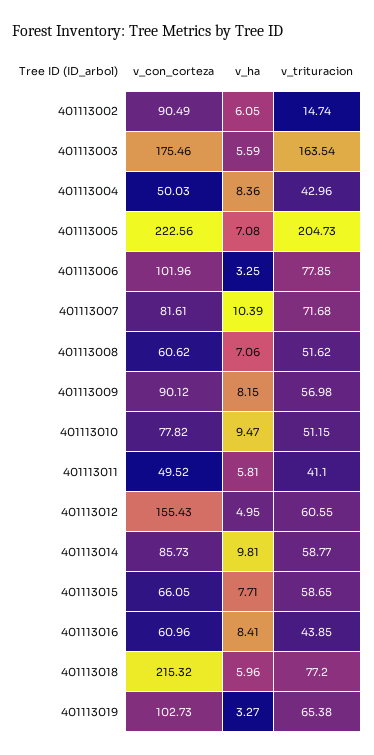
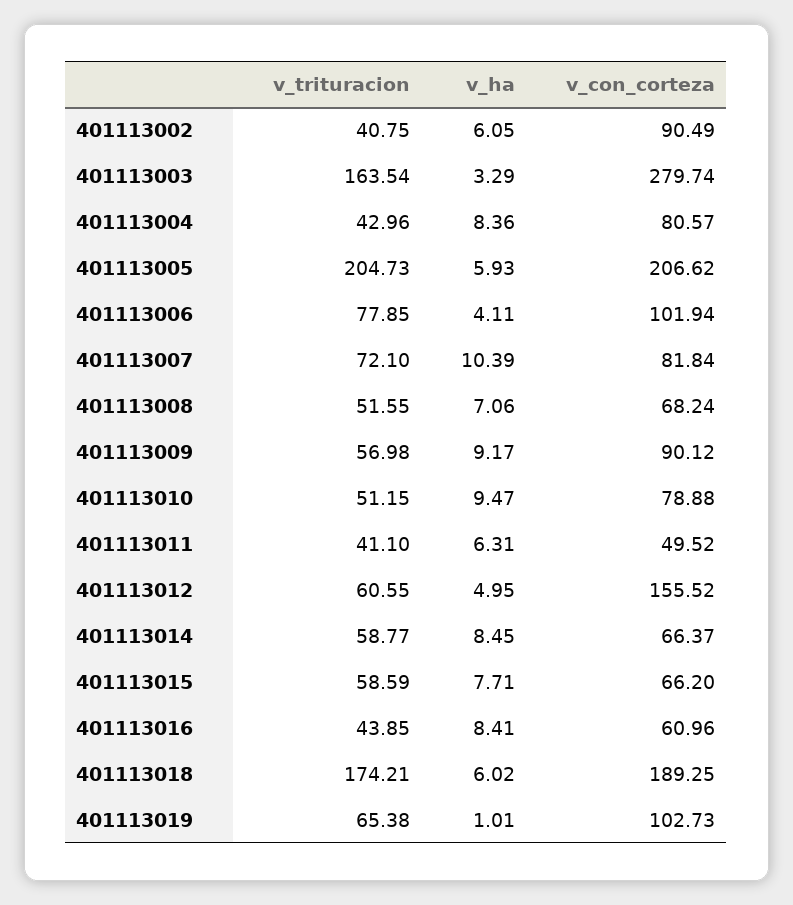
  {
    "v_con_corteza": {
      "401113002": 90.49,
-     "401113003": 175.46,
+     "401113003": 279.74,
-     "401113004": 50.03,
+     "401113004": 80.57,
-     "401113005": 222.56,
+     "401113005": 206.62,
-     "401113006": 101.96,
+     "401113006": 101.94,
-     "401113007": 81.61,
+     "401113007": 81.84,
-     "401113008": 60.62,
+     "401113008": 68.24,
      "401113009": 90.12,
-     "401113010": 77.82,
+     "401113010": 78.88,
      "401113011": 49.52,
-     "401113012": 155.43,
+     "401113012": 155.52,
-     "401113014": 85.73,
+     "401113014": 66.37,
-     "401113015": 66.05,
+     "401113015": 66.2,
      "401113016": 60.96,
-     "401113018": 215.32,
+     "401113018": 189.25,
      "401113019": 102.73
    },
    "v_ha": {
      "401113002": 6.05,
-     "401113003": 5.59,
+     "401113003": 3.29,
      "401113004": 8.36,
-     "401113005": 7.08,
+     "401113005": 5.93,
-     "401113006": 3.25,
+     "401113006": 4.11,
      "401113007": 10.39,
      "401113008": 7.06,
-     "401113009": 8.15,
+     "401113009": 9.17,
      "401113010": 9.47,
-     "401113011": 5.81,
+     "401113011": 6.31,
      "401113012": 4.95,
-     "401113014": 9.81,
+     "401113014": 8.45,
      "401113015": 7.71,
      "401113016": 8.41,
-     "401113018": 5.96,
+     "401113018": 6.02,
-     "401113019": 3.27
+     "401113019": 1.01
    },
    "v_trituracion": {
-     "401113002": 14.74,
+     "401113002": 40.75,
      "401113003": 163.54,
      "401113004": 42.96,
      "401113005": 204.73,
      "401113006": 77.85,
-     "401113007": 71.68,
+     "401113007": 72.1,
-     "401113008": 51.62,
+     "401113008": 51.55,
      "401113009": 56.98,
      "401113010": 51.15,
      "401113011": 41.1,
      "401113012": 60.55,
      "401113014": 58.77,
-     "401113015": 58.65,
+     "401113015": 58.59,
      "401113016": 43.85,
-     "401113018": 77.2,
+     "401113018": 174.21,
      "401113019": 65.38
    }
  }

